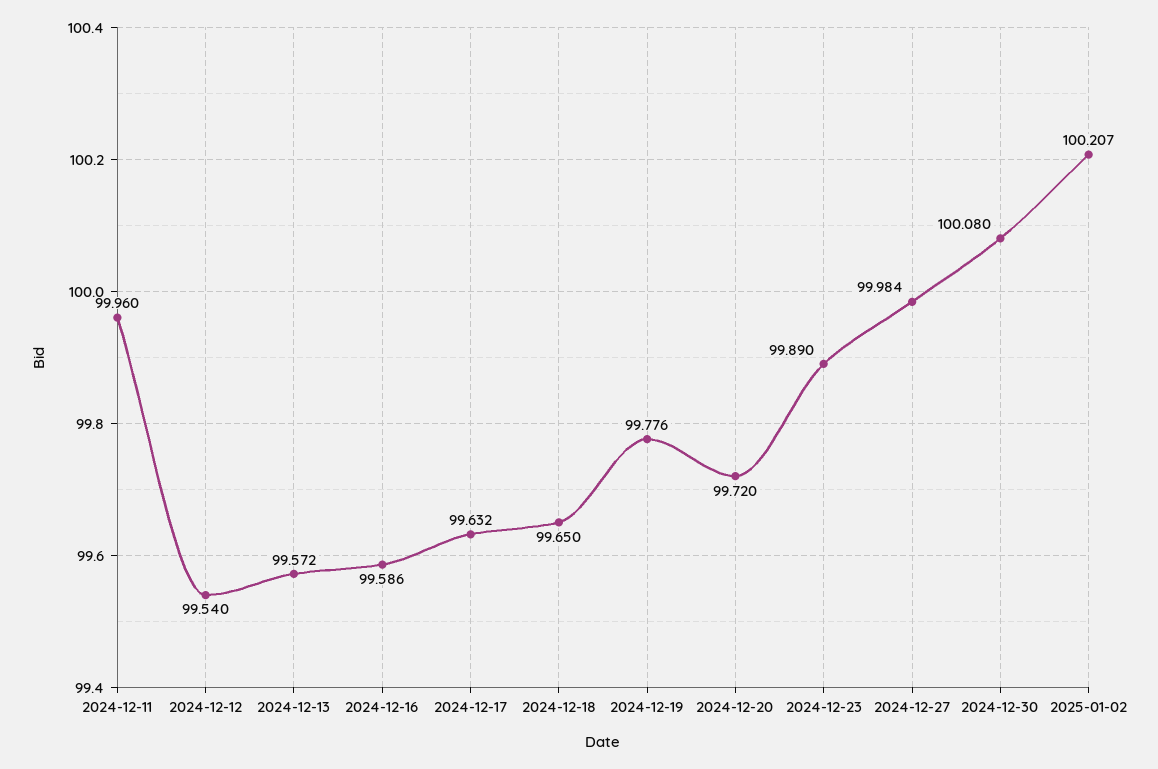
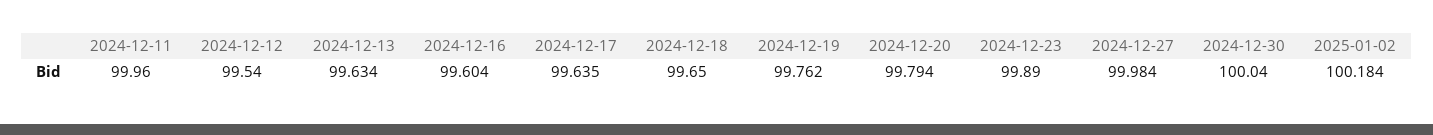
  {
    "2024-12-11": 99.96,
    "2024-12-12": 99.54,
-   "2024-12-13": 99.572,
+   "2024-12-13": 99.634,
-   "2024-12-16": 99.586,
+   "2024-12-16": 99.604,
-   "2024-12-17": 99.632,
+   "2024-12-17": 99.635,
    "2024-12-18": 99.65,
-   "2024-12-19": 99.776,
+   "2024-12-19": 99.762,
-   "2024-12-20": 99.72,
+   "2024-12-20": 99.794,
    "2024-12-23": 99.89,
    "2024-12-27": 99.984,
-   "2024-12-30": 100.08,
+   "2024-12-30": 100.04,
-   "2025-01-02": 100.207
+   "2025-01-02": 100.184
  }

